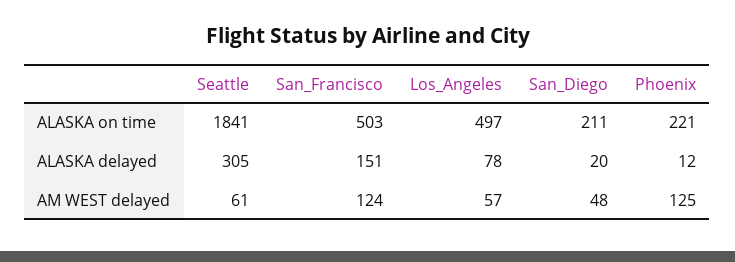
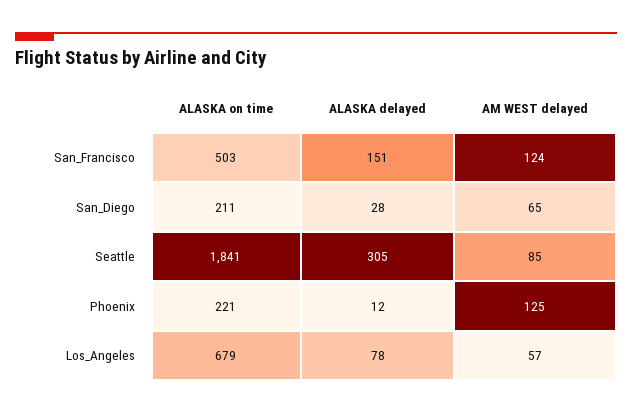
  {
    "Seattle": {
      "ALASKA on time": 1841,
      "ALASKA delayed": 305,
-     "AM WEST delayed": 61
+     "AM WEST delayed": 85
    },
    "San_Francisco": {
      "ALASKA on time": 503,
      "ALASKA delayed": 151,
      "AM WEST delayed": 124
    },
    "Los_Angeles": {
-     "ALASKA on time": 497,
+     "ALASKA on time": 679,
      "ALASKA delayed": 78,
      "AM WEST delayed": 57
    },
    "San_Diego": {
      "ALASKA on time": 211,
-     "ALASKA delayed": 20,
+     "ALASKA delayed": 28,
-     "AM WEST delayed": 48
+     "AM WEST delayed": 65
    },
    "Phoenix": {
      "ALASKA on time": 221,
      "ALASKA delayed": 12,
      "AM WEST delayed": 125
    }
  }

